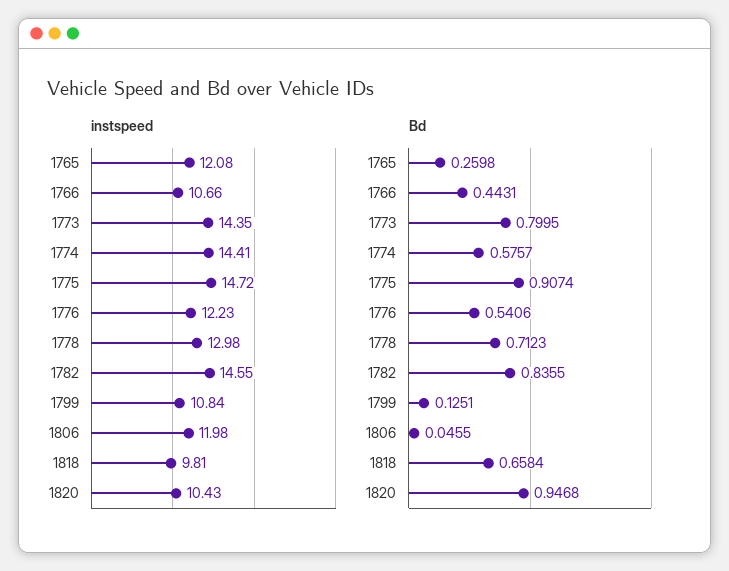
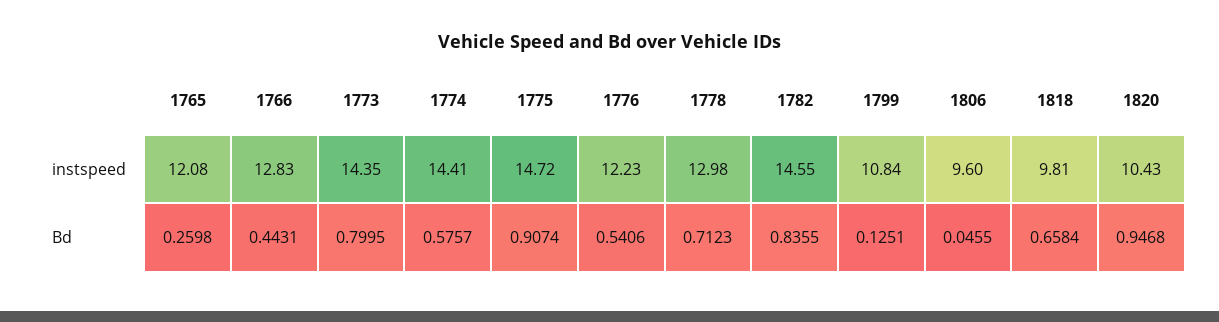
  {
    "instspeed": {
      "1765": 12.08,
-     "1766": 10.66,
+     "1766": 12.83,
      "1773": 14.35,
      "1774": 14.41,
      "1775": 14.72,
      "1776": 12.23,
      "1778": 12.98,
      "1782": 14.55,
      "1799": 10.84,
-     "1806": 11.98,
+     "1806": 9.6,
      "1818": 9.81,
      "1820": 10.43
    },
    "Bd": {
      "1765": 0.2598,
      "1766": 0.4431,
      "1773": 0.7995,
      "1774": 0.5757,
      "1775": 0.9074,
      "1776": 0.5406,
      "1778": 0.7123,
      "1782": 0.8355,
      "1799": 0.1251,
      "1806": 0.0455,
      "1818": 0.6584,
      "1820": 0.9468
    }
  }

